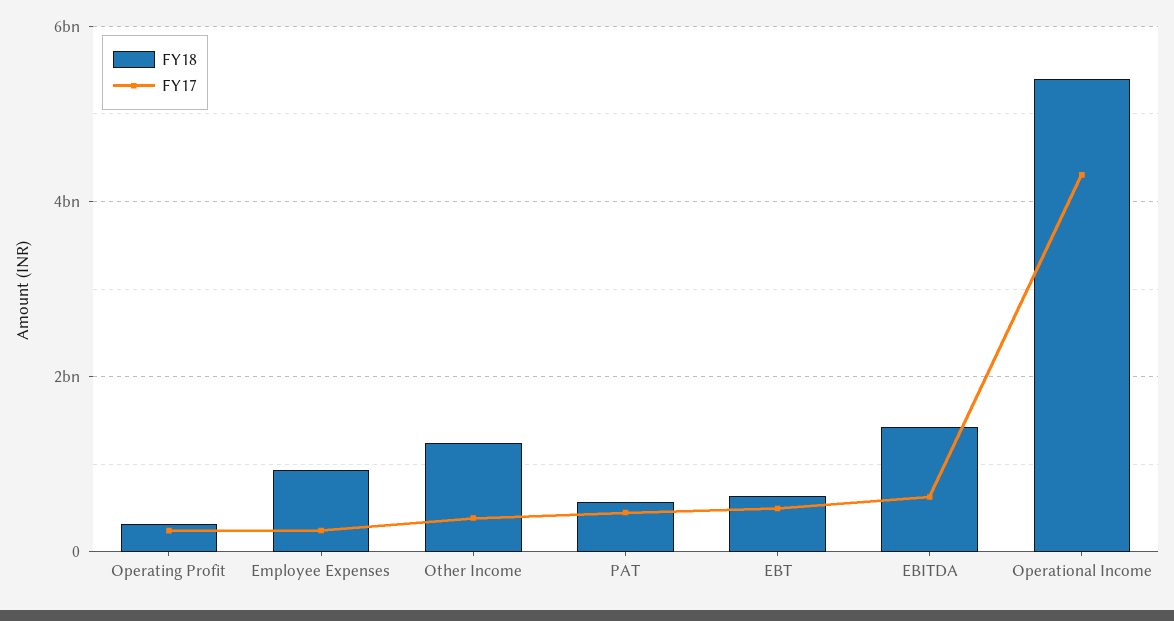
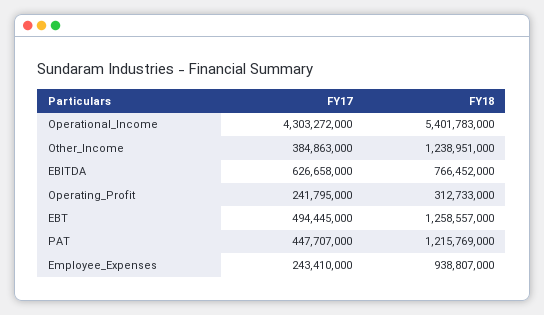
  {
    "FY18": {
      "Operating Profit": 312733000,
      "Employee Expenses": 938807000,
      "Other Income": 1238951000,
-     "PAT": 600000000,
+     "PAT": 1215769000,
-     "EBT": 600000000,
+     "EBT": 1258557000,
-     "EBITDA": 1400000000,
+     "EBITDA": 766452000,
      "Operational Income": 5401783000
    },
    "FY17": {
      "Operating Profit": 241795000,
      "Employee Expenses": 243410000,
      "Other Income": 384863000,
      "PAT": 447707000,
      "EBT": 494445000,
      "EBITDA": 626658000,
      "Operational Income": 4303272000
    }
  }

